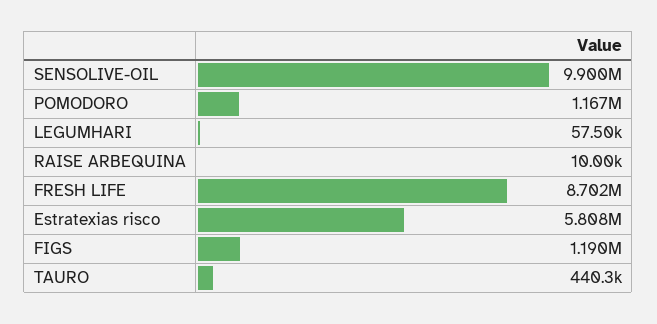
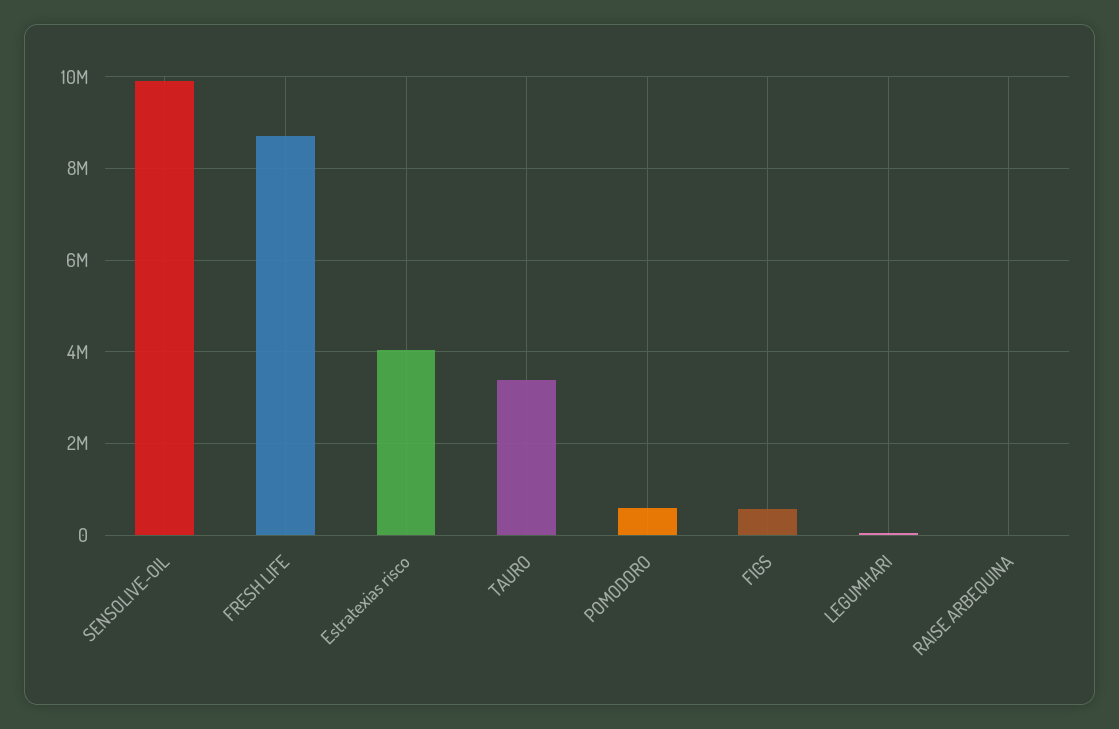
  {
    "SENSOLIVE-OIL": 9900000,
-   "POMODORO": 1167000,
+   "POMODORO": 600000,
    "LEGUMHARI": 57500,
    "RAISE ARBEQUINA": 10000,
    "FRESH LIFE": 8702000,
-   "Estratexias risco": 5808000,
+   "Estratexias risco": 4000000,
-   "FIGS": 1190000,
+   "FIGS": 600000,
-   "TAURO": 440300
+   "TAURO": 3400000
  }

